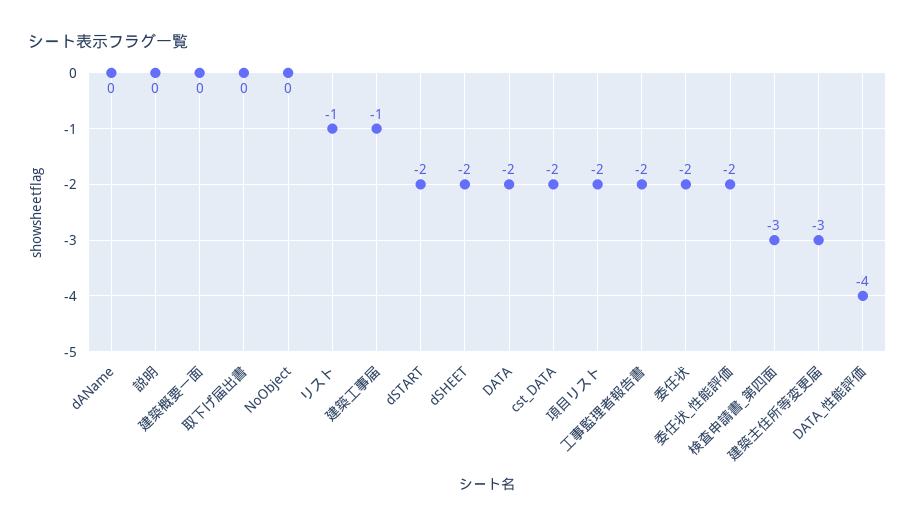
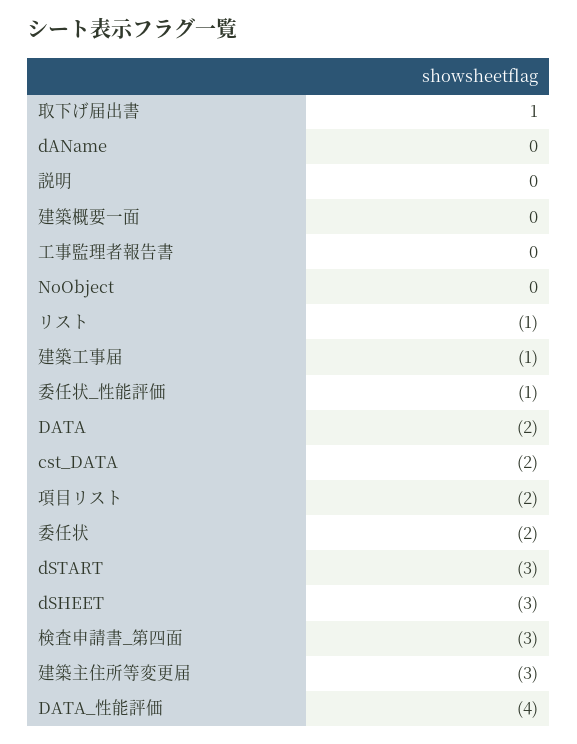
  {
    "dAName": 0,
    "説明": 0,
    "建築概要一面": 0,
-   "取下げ届出書": 0,
+   "取下げ届出書": 1,
    "NoObject": 0,
    "リスト": -1,
    "建築工事届": -1,
-   "dSTART": -2,
+   "dSTART": -3,
-   "dSHEET": -2,
+   "dSHEET": -3,
    "DATA": -2,
    "cst_DATA": -2,
    "項目リスト": -2,
-   "工事監理者報告書": -2,
+   "工事監理者報告書": 0,
    "委任状": -2,
-   "委任状_性能評価": -2,
+   "委任状_性能評価": -1,
    "検査申請書_第四面": -3,
    "建築主住所等変更届": -3,
    "DATA_性能評価": -4
  }

